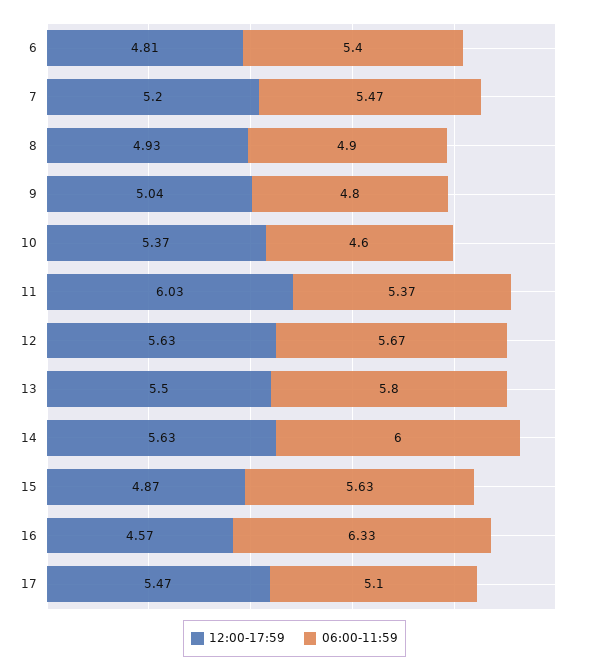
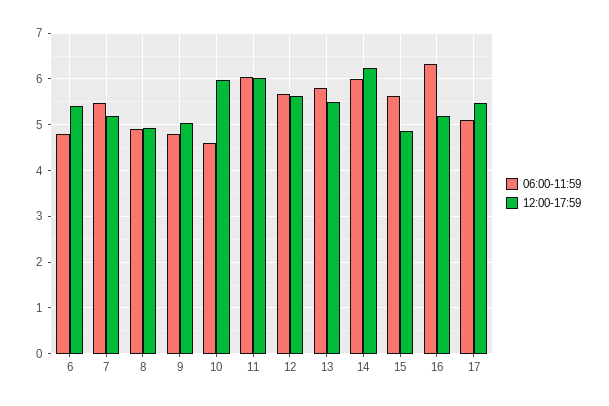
  {
    "12:00-17:59": {
-     "6": 4.81,
+     "6": 5.4,
      "7": 5.2,
      "8": 4.93,
      "9": 5.04,
-     "10": 5.37,
+     "10": 6,
      "11": 6.03,
      "12": 5.63,
      "13": 5.5,
-     "14": 5.63,
+     "14": 6.2,
      "15": 4.87,
-     "16": 4.57,
+     "16": 5.2,
      "17": 5.47
    },
    "06:00-11:59": {
-     "6": 5.4,
+     "6": 4.8,
      "7": 5.47,
      "8": 4.9,
      "9": 4.8,
      "10": 4.6,
-     "11": 5.37,
+     "11": 6,
      "12": 5.67,
      "13": 5.8,
      "14": 6,
      "15": 5.63,
      "16": 6.33,
      "17": 5.1
    }
  }

